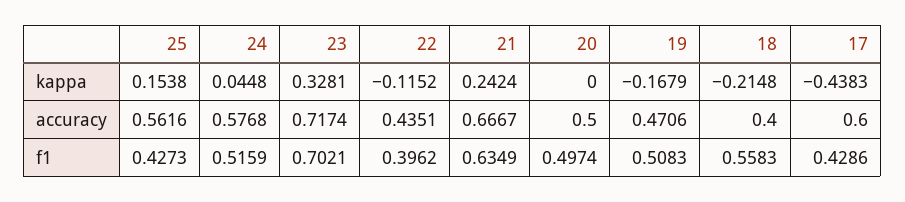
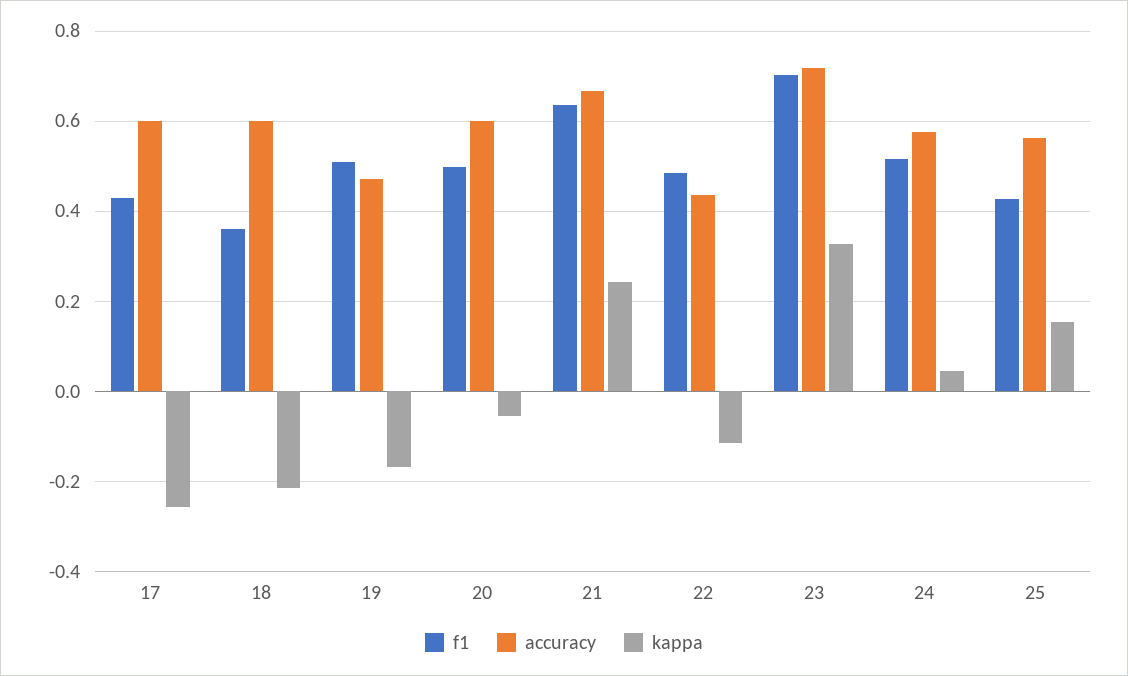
  {
    "kappa": {
      "25": 0.1538,
      "24": 0.0448,
      "23": 0.3281,
      "22": -0.1152,
      "21": 0.2424,
-     "20": 0,
+     "20": -0.06,
      "19": -0.1679,
      "18": -0.2148,
-     "17": -0.4383
+     "17": -0.26
    },
    "accuracy": {
      "25": 0.5616,
      "24": 0.5768,
      "23": 0.7174,
      "22": 0.4351,
      "21": 0.6667,
-     "20": 0.5,
+     "20": 0.6,
      "19": 0.4706,
-     "18": 0.4,
+     "18": 0.6,
      "17": 0.6
    },
    "f1": {
      "25": 0.4273,
      "24": 0.5159,
      "23": 0.7021,
-     "22": 0.3962,
+     "22": 0.48,
      "21": 0.6349,
      "20": 0.4974,
      "19": 0.5083,
-     "18": 0.5583,
+     "18": 0.36,
      "17": 0.4286
    }
  }

